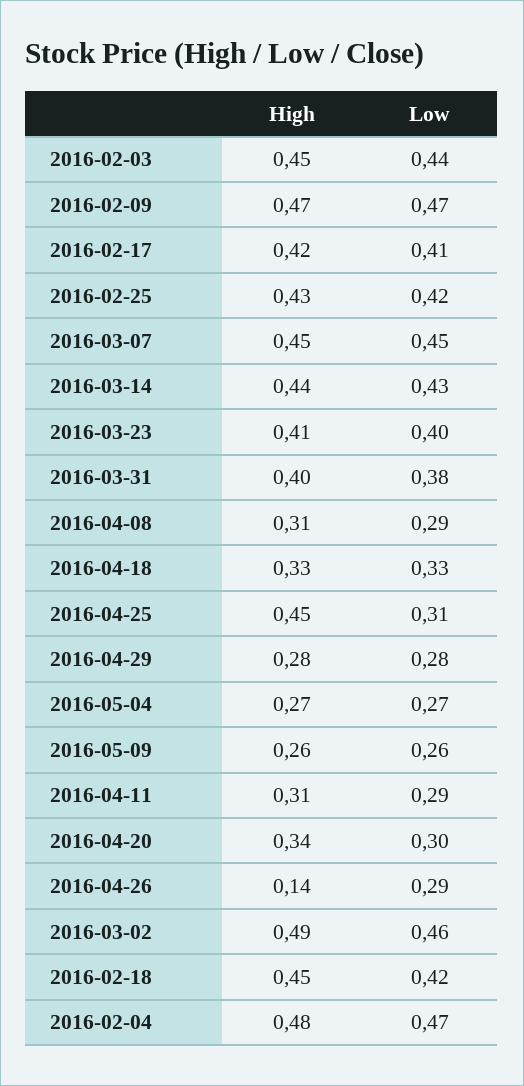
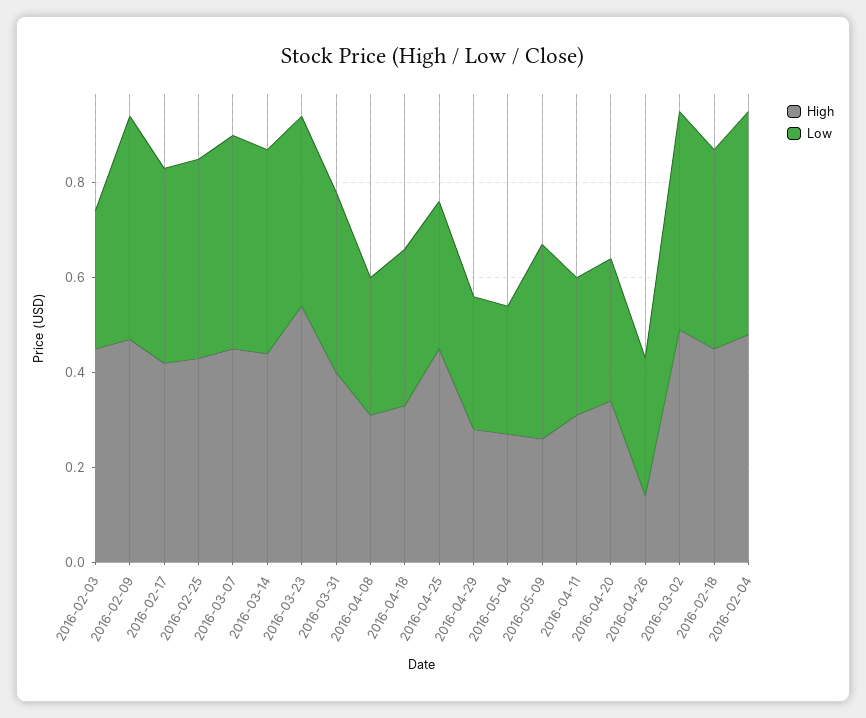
  {
    "High": {
      "2016-02-03": 0.45,
      "2016-02-09": 0.47,
      "2016-02-17": 0.42,
      "2016-02-25": 0.43,
      "2016-03-07": 0.45,
      "2016-03-14": 0.44,
-     "2016-03-23": 0.41,
+     "2016-03-23": 0.55,
      "2016-03-31": 0.4,
      "2016-04-08": 0.31,
      "2016-04-18": 0.33,
      "2016-04-25": 0.45,
      "2016-04-29": 0.28,
      "2016-05-04": 0.27,
      "2016-05-09": 0.26,
      "2016-04-11": 0.31,
      "2016-04-20": 0.34,
      "2016-04-26": 0.14,
      "2016-03-02": 0.49,
      "2016-02-18": 0.45,
      "2016-02-04": 0.48
    },
    "Low": {
-     "2016-02-03": 0.44,
+     "2016-02-03": 0.3,
      "2016-02-09": 0.47,
      "2016-02-17": 0.41,
      "2016-02-25": 0.42,
      "2016-03-07": 0.45,
      "2016-03-14": 0.43,
      "2016-03-23": 0.4,
      "2016-03-31": 0.38,
      "2016-04-08": 0.29,
      "2016-04-18": 0.33,
      "2016-04-25": 0.31,
      "2016-04-29": 0.28,
      "2016-05-04": 0.27,
-     "2016-05-09": 0.26,
+     "2016-05-09": 0.4,
      "2016-04-11": 0.29,
      "2016-04-20": 0.3,
      "2016-04-26": 0.29,
      "2016-03-02": 0.46,
      "2016-02-18": 0.42,
      "2016-02-04": 0.47
    }
  }

